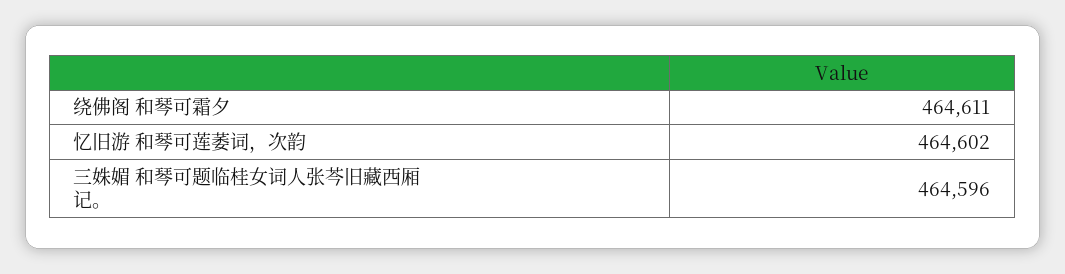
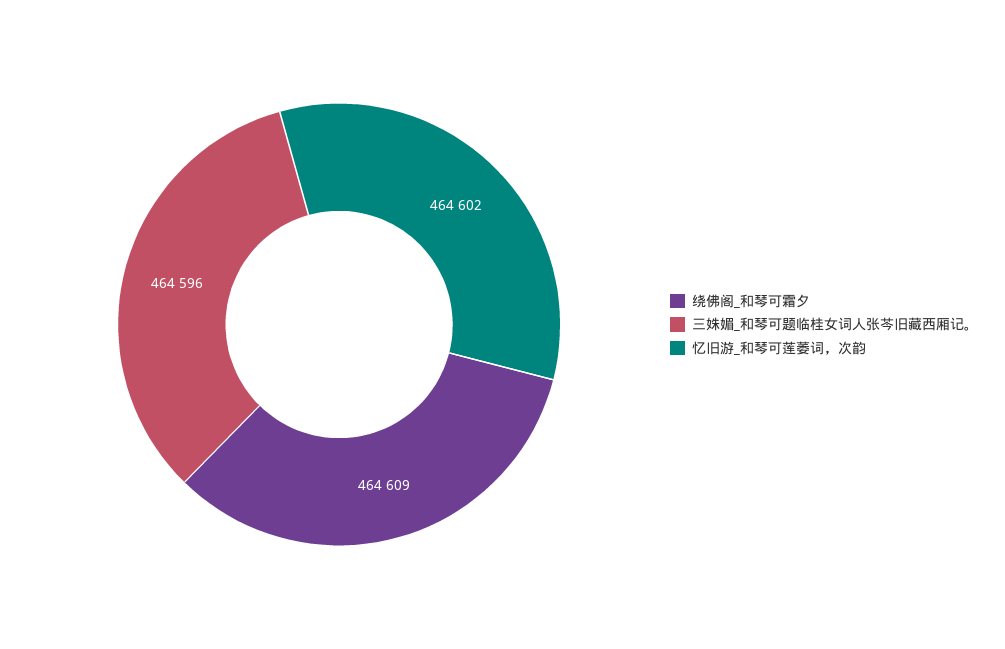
  {
-   "绕佛阁 和琴可霜夕": 464611,
+   "绕佛阁 和琴可霜夕": 464609,
    "忆旧游 和琴可莲萎词，次韵": 464602,
    "三姝媚 和琴可题临桂女词人张芩旧藏西厢记。": 464596
  }

